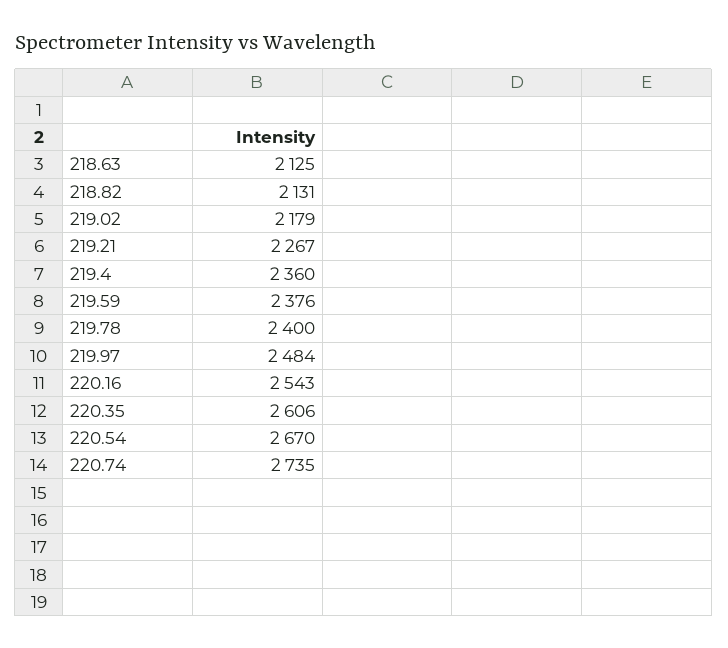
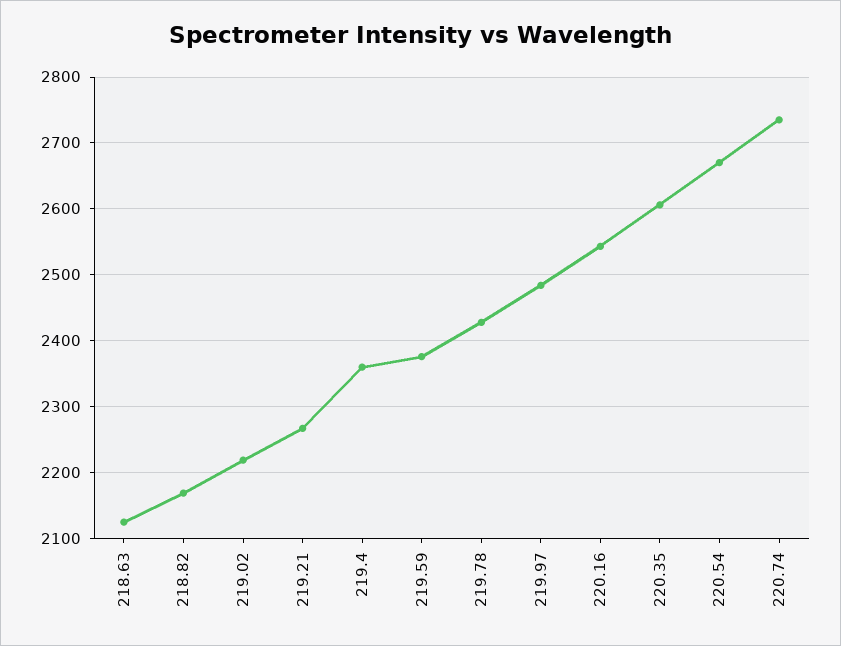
  {
    "218.63": 2125,
-   "218.82": 2131,
+   "218.82": 2170,
-   "219.02": 2179,
+   "219.02": 2220,
    "219.21": 2267,
    "219.4": 2360,
    "219.59": 2376,
-   "219.78": 2400,
+   "219.78": 2430,
    "219.97": 2484,
    "220.16": 2543,
    "220.35": 2606,
    "220.54": 2670,
    "220.74": 2735
  }

